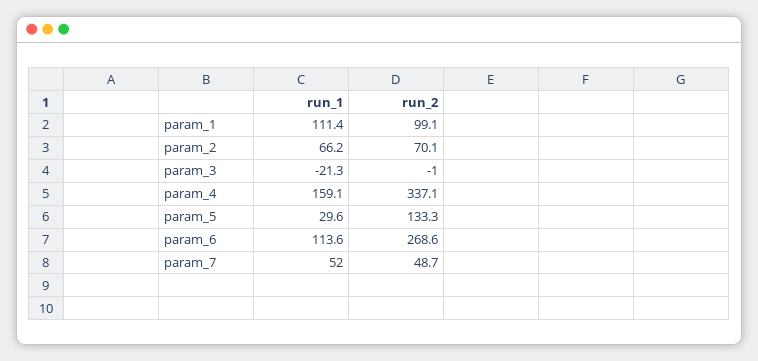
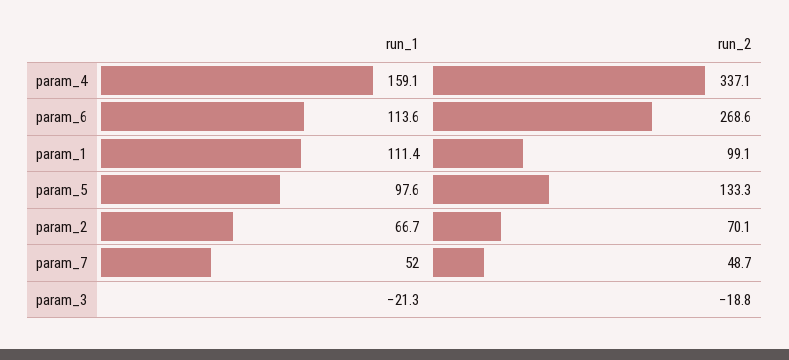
  {
    "run_1": {
      "param_1": 111.4,
-     "param_2": 66.2,
+     "param_2": 66.7,
      "param_3": -21.3,
      "param_4": 159.1,
-     "param_5": 29.6,
+     "param_5": 97.6,
      "param_6": 113.6,
      "param_7": 52
    },
    "run_2": {
      "param_1": 99.1,
      "param_2": 70.1,
-     "param_3": -1,
+     "param_3": -18.8,
      "param_4": 337.1,
      "param_5": 133.3,
      "param_6": 268.6,
      "param_7": 48.7
    }
  }

